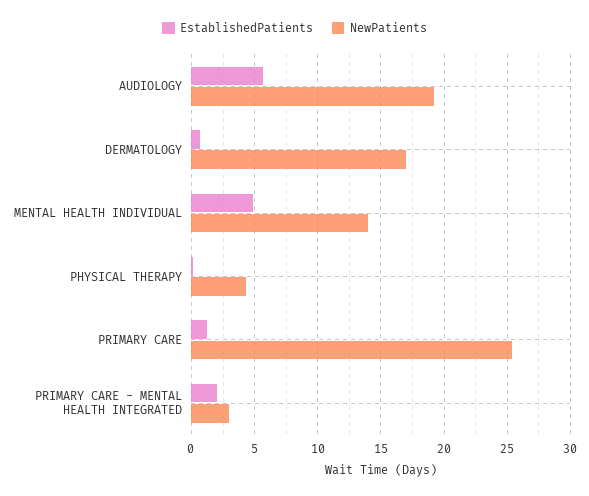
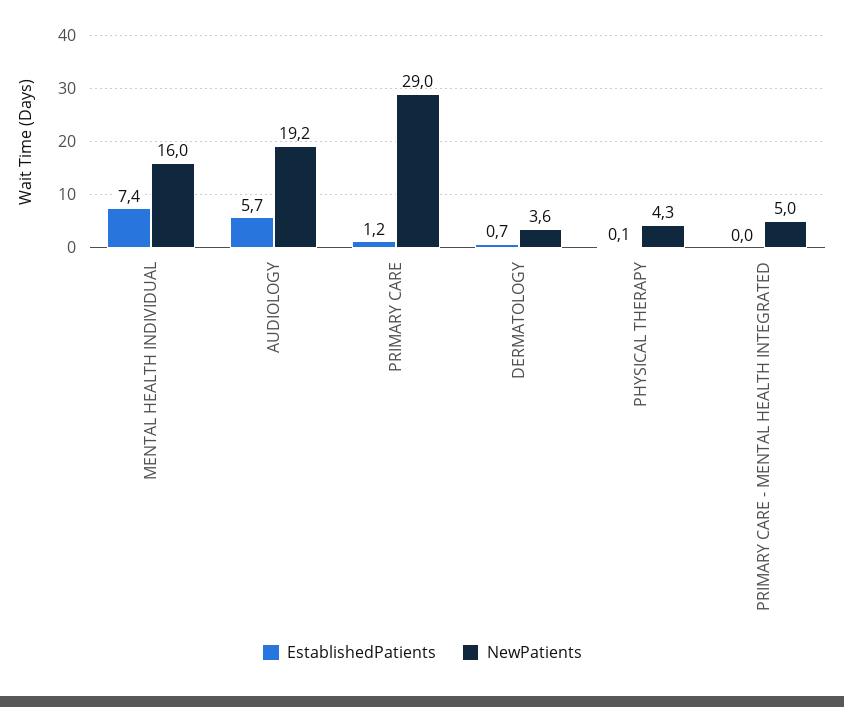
  {
    "EstablishedPatients": {
      "AUDIOLOGY": 5.7,
      "DERMATOLOGY": 0.7,
-     "MENTAL HEALTH INDIVIDUAL": 5,
+     "MENTAL HEALTH INDIVIDUAL": 7.4,
      "PHYSICAL THERAPY": 0.1,
      "PRIMARY CARE": 1.2,
-     "PRIMARY CARE - MENTAL HEALTH INTEGRATED": 2
+     "PRIMARY CARE - MENTAL HEALTH INTEGRATED": 0
    },
    "NewPatients": {
      "AUDIOLOGY": 19.2,
-     "DERMATOLOGY": 17,
+     "DERMATOLOGY": 3.6,
-     "MENTAL HEALTH INDIVIDUAL": 14,
+     "MENTAL HEALTH INDIVIDUAL": 16,
      "PHYSICAL THERAPY": 4.3,
-     "PRIMARY CARE": 25.5,
+     "PRIMARY CARE": 29,
-     "PRIMARY CARE - MENTAL HEALTH INTEGRATED": 3
+     "PRIMARY CARE - MENTAL HEALTH INTEGRATED": 5
    }
  }

